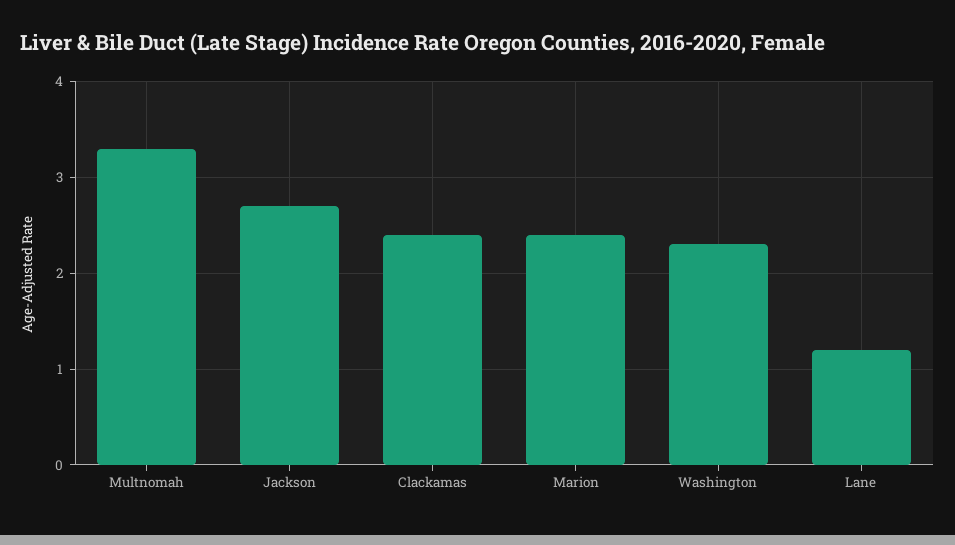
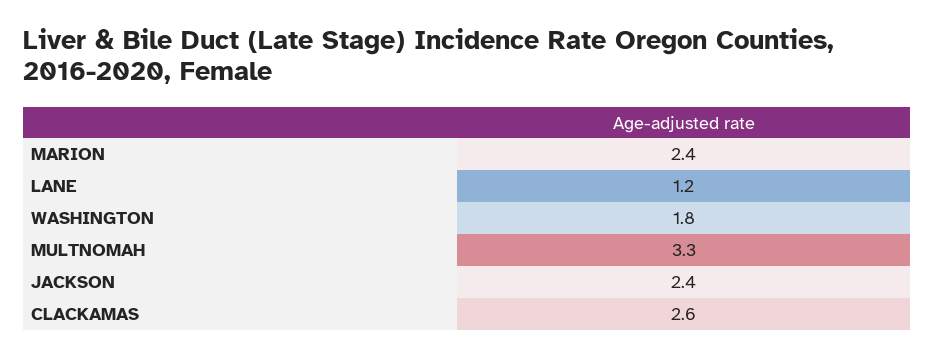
  {
    "Multnomah": 3.3,
-   "Jackson": 2.7,
+   "Jackson": 2.4,
-   "Clackamas": 2.4,
+   "Clackamas": 2.6,
    "Marion": 2.4,
-   "Washington": 2.3,
+   "Washington": 1.8,
    "Lane": 1.2
  }

